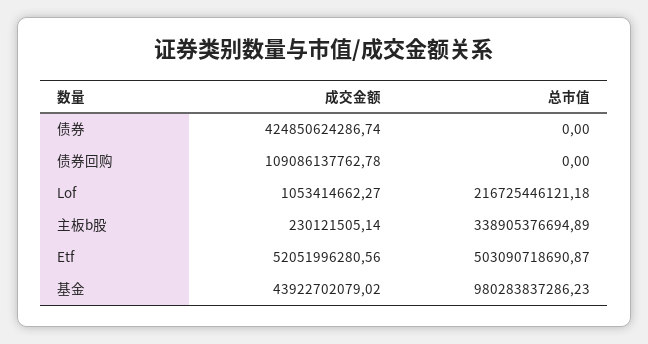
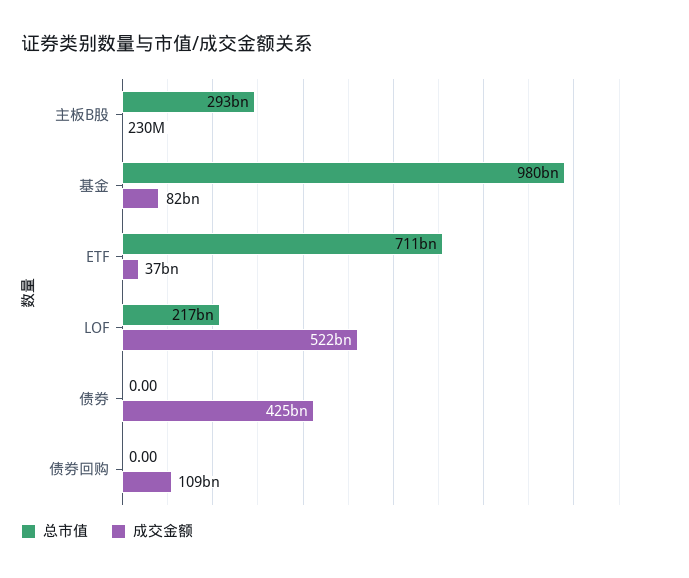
  {
    "成交金额": {
      "债券": 424850624286.74,
      "债券回购": 109086137762.78,
-     "Lof": 1053414662.27,
+     "Lof": 522000000000,
      "主板b股": 230121505.14,
-     "Etf": 52051996280.56,
+     "Etf": 37000000000,
-     "基金": 43922702079.02
+     "基金": 82000000000
    },
    "总市值": {
      "债券": 0,
      "债券回购": 0,
      "Lof": 216725446121.18,
-     "主板b股": 338905376694.89,
+     "主板b股": 293000000000,
-     "Etf": 503090718690.87,
+     "Etf": 711000000000,
      "基金": 980283837286.23
    }
  }

